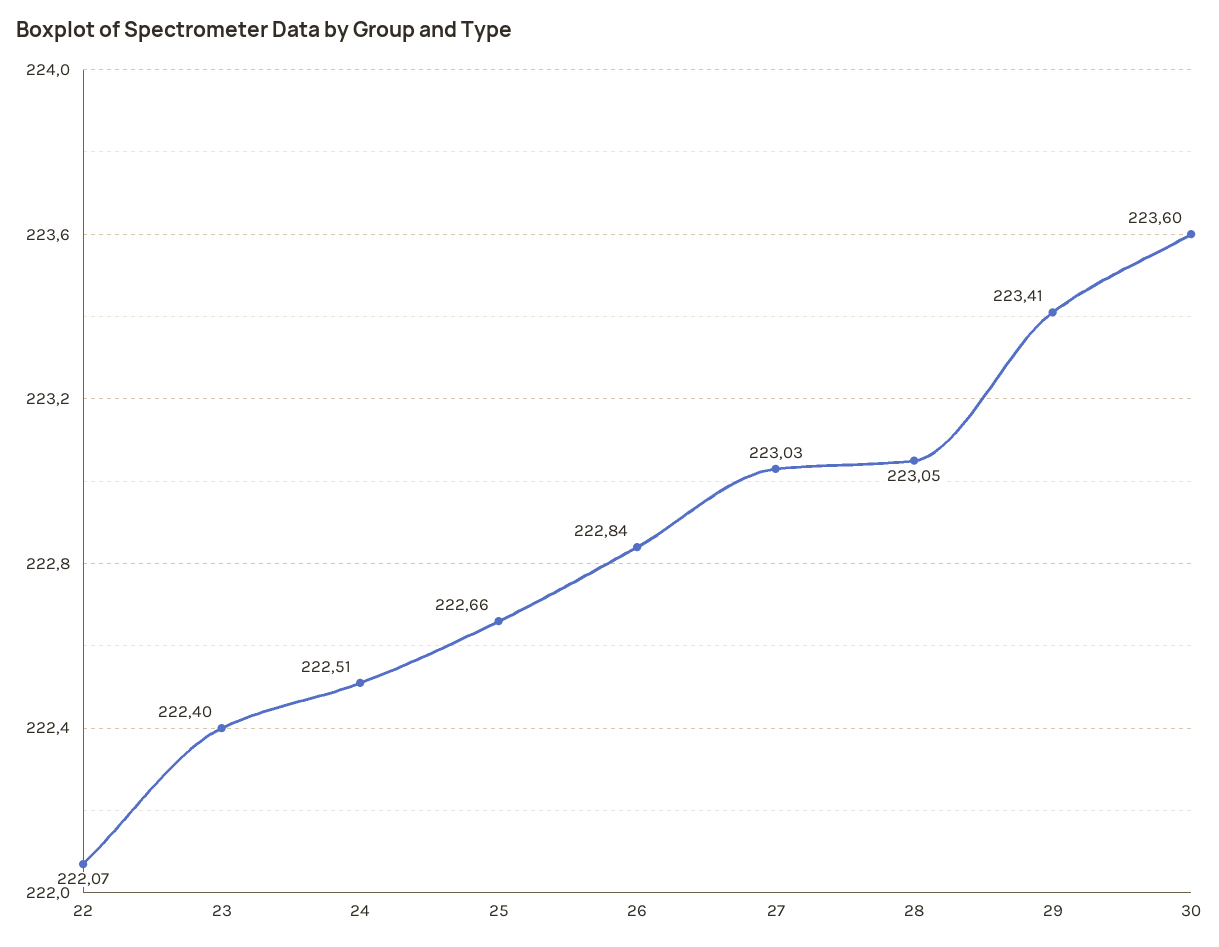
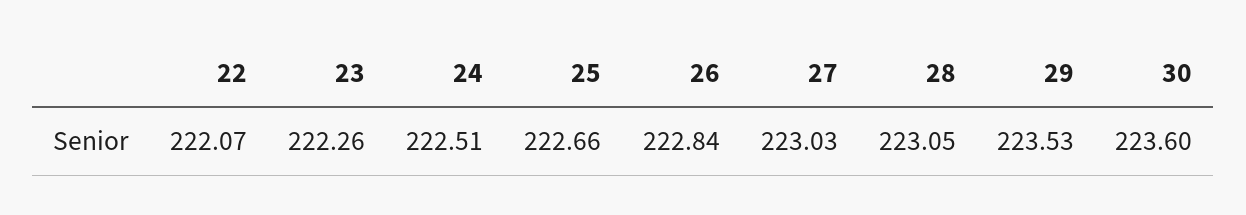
  {
    "22": 222.07,
-   "23": 222.4,
+   "23": 222.26,
    "24": 222.51,
    "25": 222.66,
    "26": 222.84,
    "27": 223.03,
    "28": 223.05,
-   "29": 223.41,
+   "29": 223.53,
    "30": 223.6
  }

